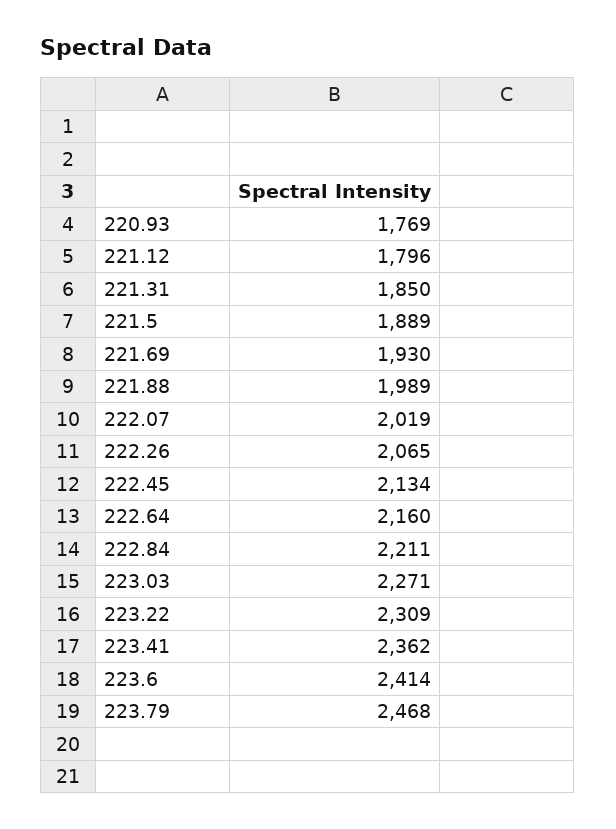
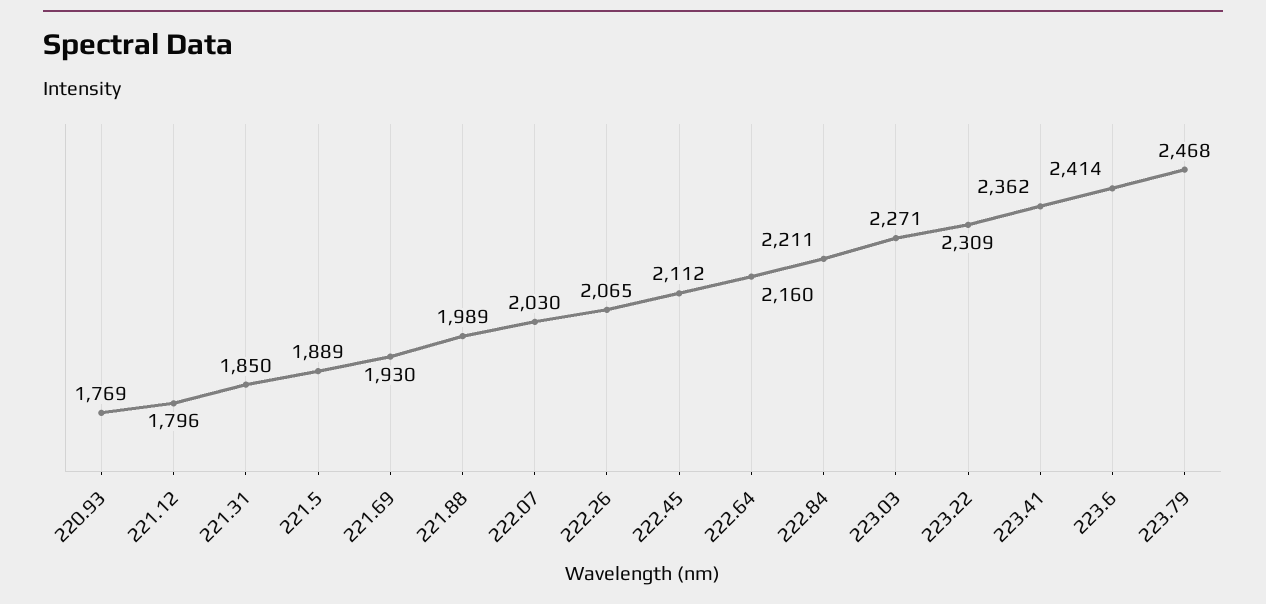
  {
    "220.93": 1769,
    "221.12": 1796,
    "221.31": 1850,
    "221.5": 1889,
    "221.69": 1930,
    "221.88": 1989,
-   "222.07": 2019,
+   "222.07": 2030,
    "222.26": 2065,
-   "222.45": 2134,
+   "222.45": 2112,
    "222.64": 2160,
    "222.84": 2211,
    "223.03": 2271,
    "223.22": 2309,
    "223.41": 2362,
    "223.6": 2414,
    "223.79": 2468
  }

